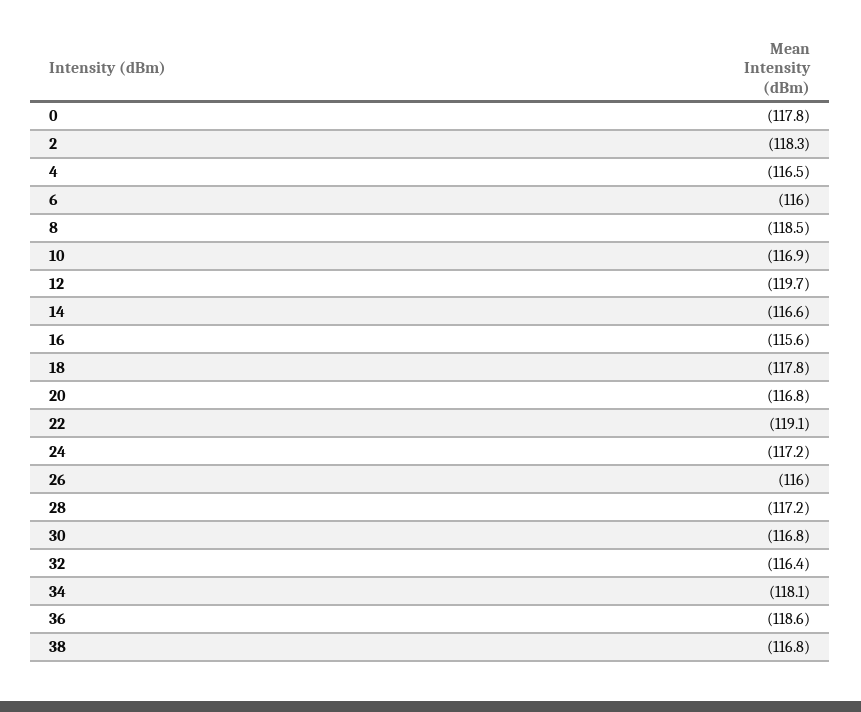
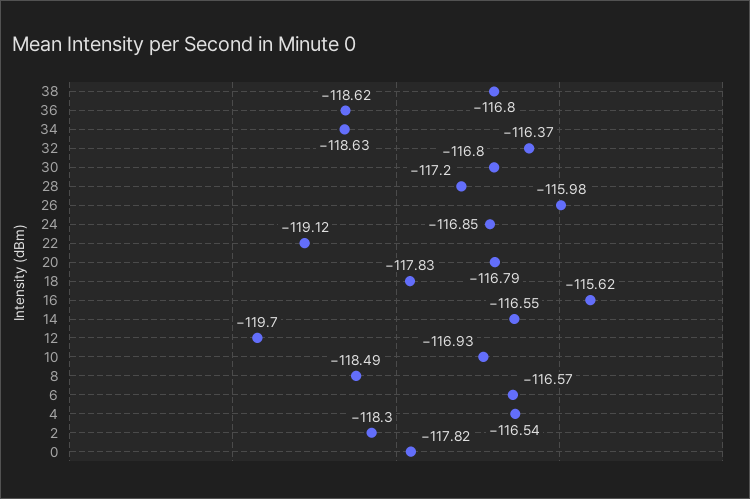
  {
    "0": -117.82,
    "2": -118.3,
    "4": -116.54,
-   "6": -116,
+   "6": -116.57,
    "8": -118.49,
    "10": -116.93,
    "12": -119.7,
    "14": -116.55,
    "16": -115.62,
    "18": -117.83,
    "20": -116.79,
    "22": -119.12,
-   "24": -117.2,
+   "24": -116.85,
    "26": -115.98,
    "28": -117.2,
    "30": -116.8,
    "32": -116.37,
-   "34": -118.1,
+   "34": -118.63,
    "36": -118.62,
    "38": -116.8
  }

